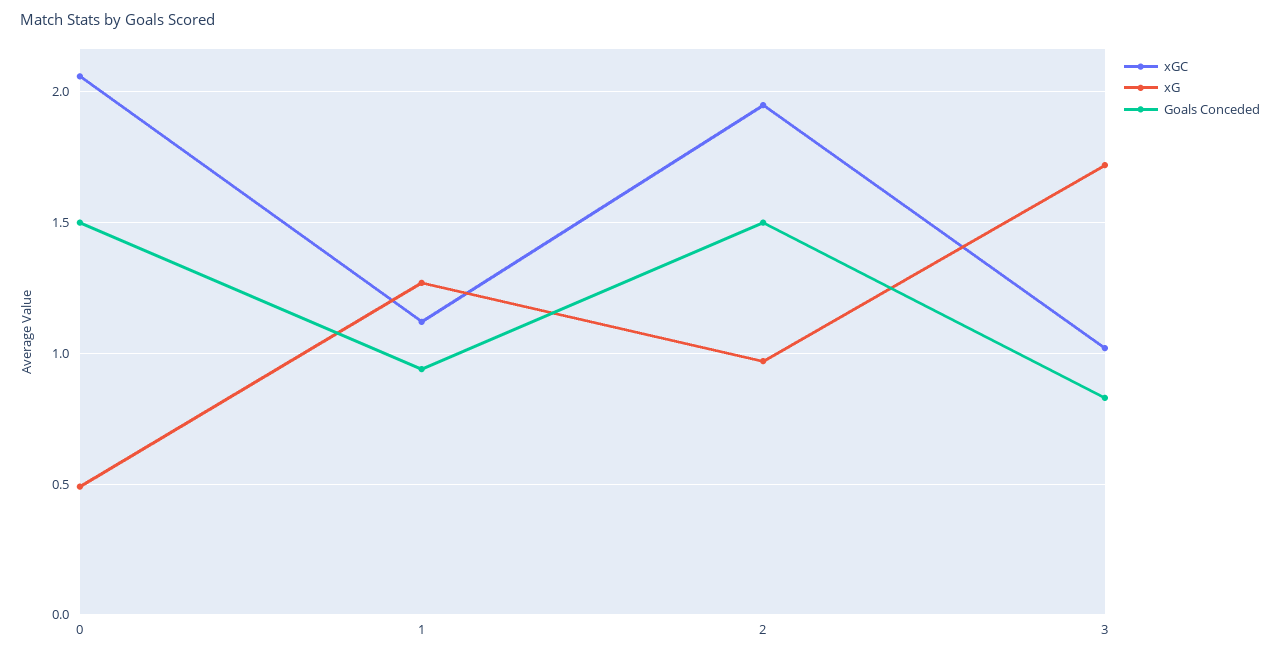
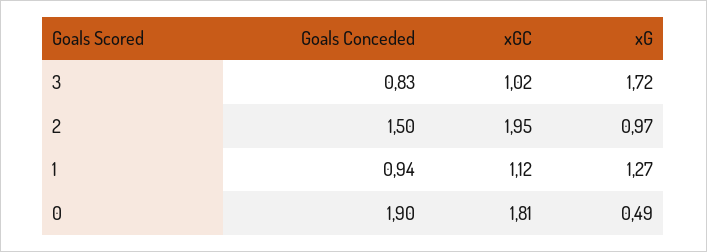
  {
    "xGC": {
-     "0": 2.05,
+     "0": 1.81,
      "1": 1.12,
      "2": 1.95,
      "3": 1.02
    },
    "xG": {
      "0": 0.49,
      "1": 1.27,
      "2": 0.97,
      "3": 1.72
    },
    "Goals Conceded": {
-     "0": 1.5,
+     "0": 1.9,
      "1": 0.94,
      "2": 1.5,
      "3": 0.83
    }
  }

